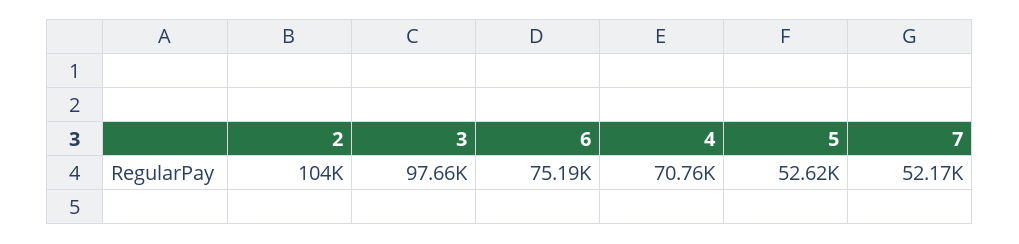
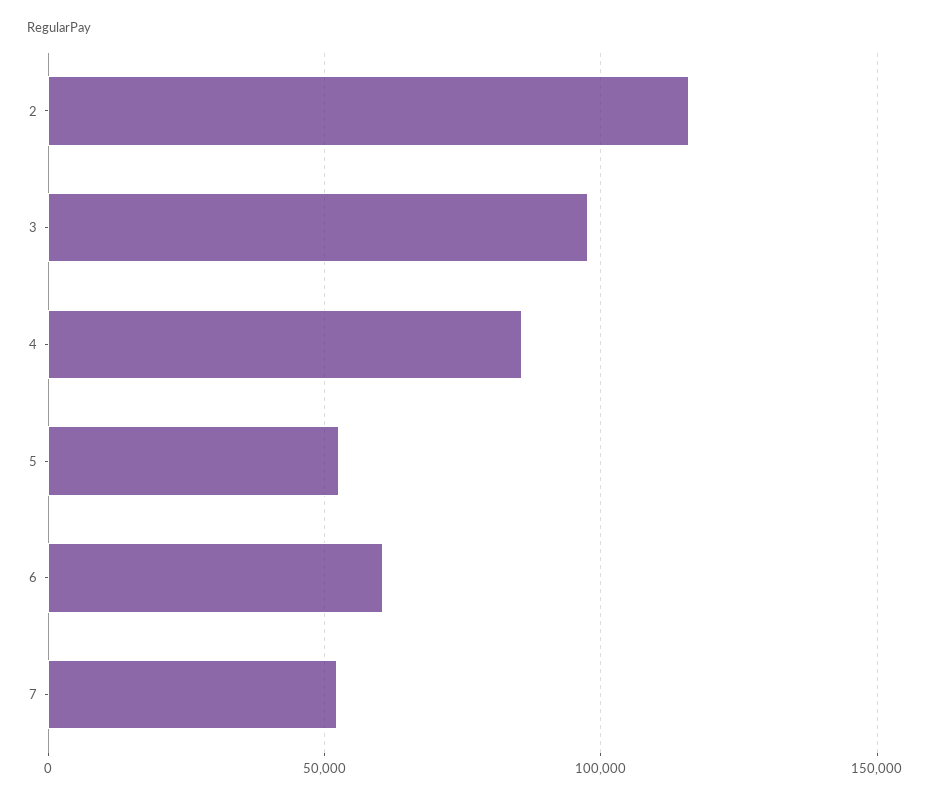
  {
-   "2": 104000,
+   "2": 115000,
    "3": 97660,
-   "6": 75190,
+   "6": 60000,
-   "4": 70760,
+   "4": 85000,
    "5": 52620,
    "7": 52170
  }

